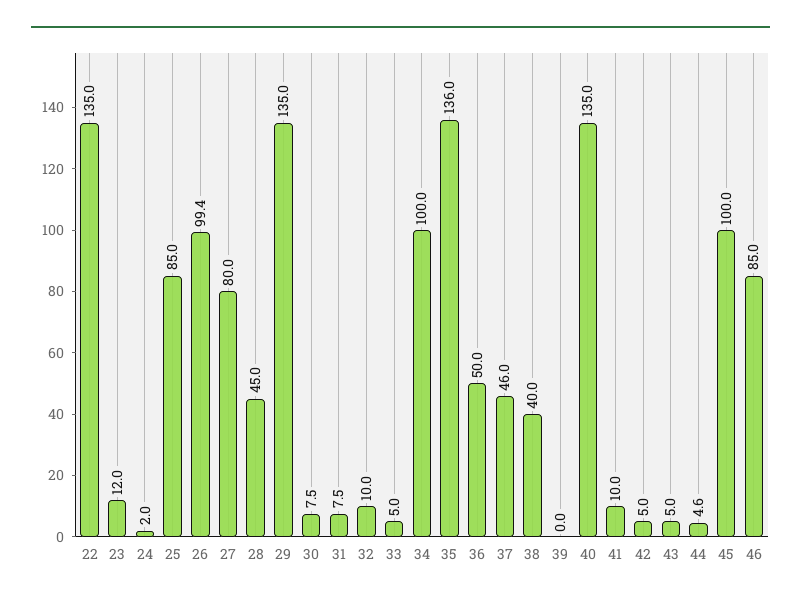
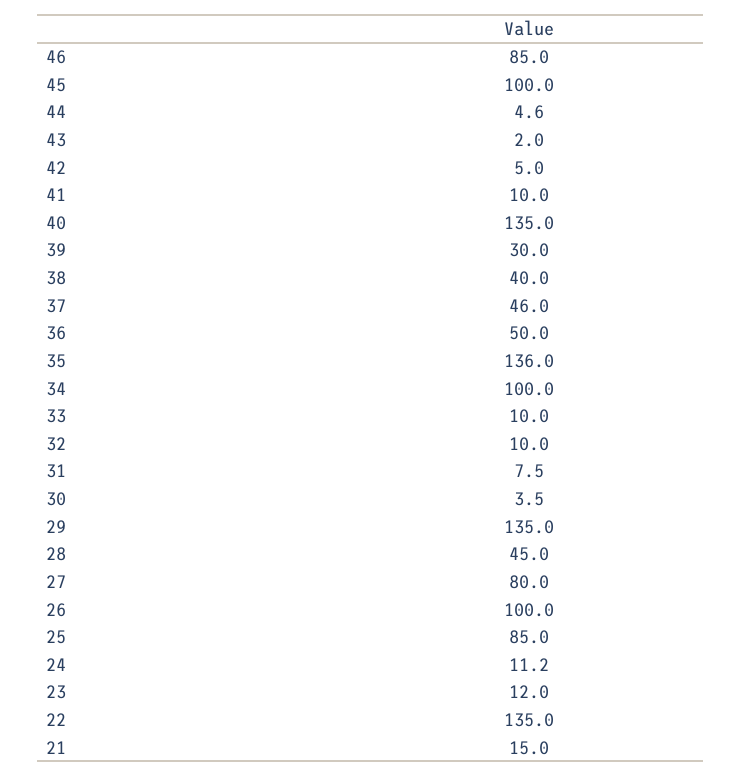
  {
    "22": 135,
    "23": 12,
-   "24": 2,
+   "24": 11.2,
    "25": 85,
-   "26": 99.4,
+   "26": 100,
    "27": 80,
    "28": 45,
    "29": 135,
-   "30": 7.5,
+   "30": 3.5,
    "31": 7.5,
    "32": 10,
-   "33": 5,
+   "33": 10,
    "34": 100,
    "35": 136,
    "36": 50,
    "37": 46,
    "38": 40,
-   "39": 0,
+   "39": 30,
    "40": 135,
    "41": 10,
    "42": 5,
-   "43": 5,
+   "43": 2,
    "44": 4.6,
    "45": 100,
-   "46": 85
+   "46": 85,
+   "21": 15
  }

